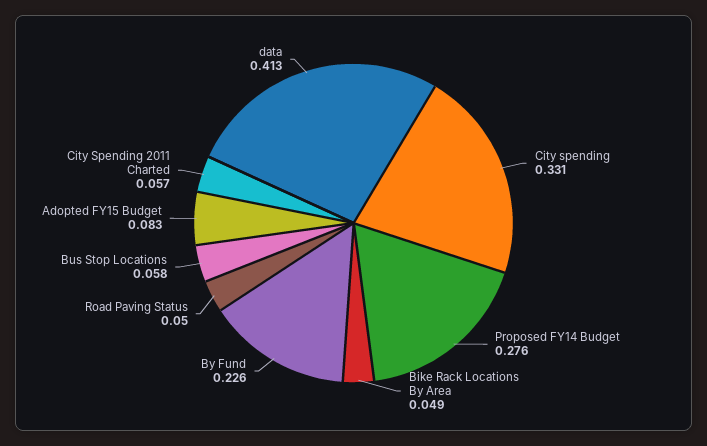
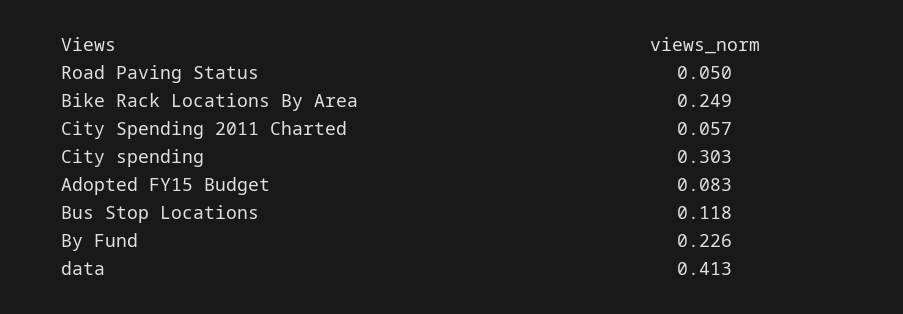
  {
-   "City spending": 0.331,
+   "City spending": 0.303,
-   "Proposed FY14 Budget": 0.276,
-   "Bike Rack Locations By Area": 0.049,
+   "Bike Rack Locations By Area": 0.249,
    "By Fund": 0.226,
    "Road Paving Status": 0.05,
-   "Bus Stop Locations": 0.058,
+   "Bus Stop Locations": 0.118,
    "Adopted FY15 Budget": 0.083,
    "City Spending 2011 Charted": 0.057,
    "data": 0.413
  }

